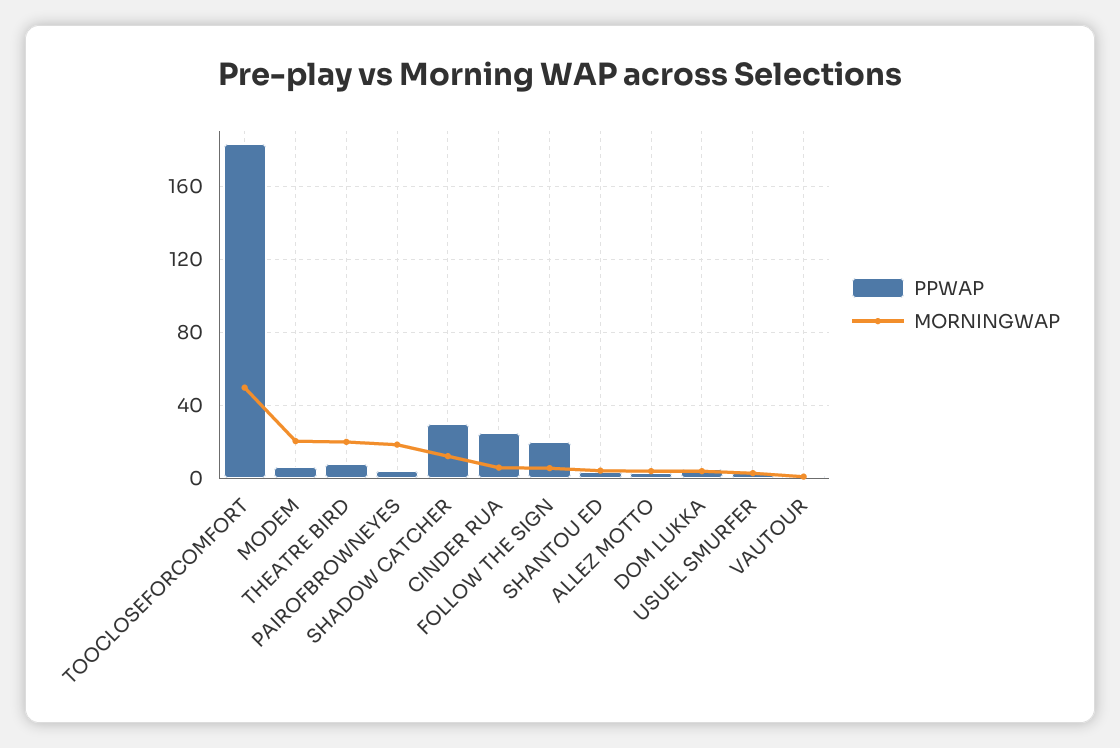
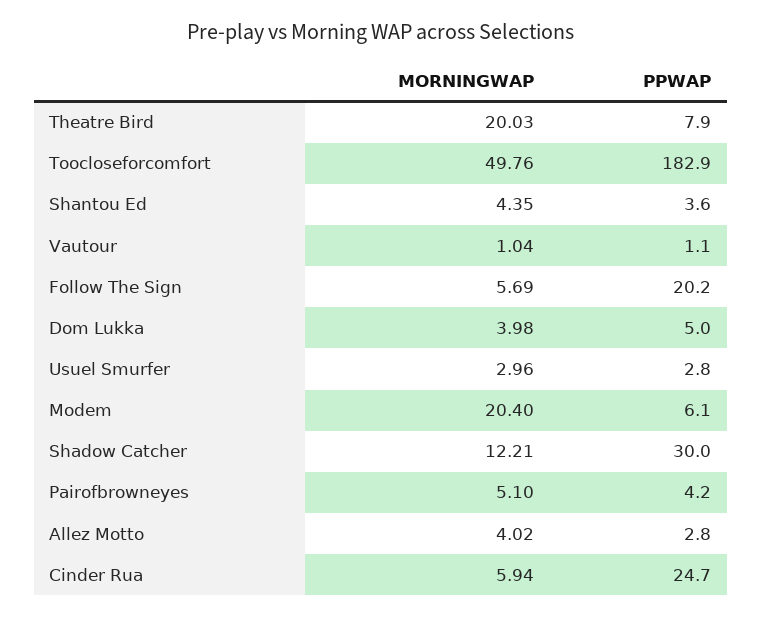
  {
    "PPWAP": {
      "TOOCLOSEFORCOMFORT": 182.9,
      "MODEM": 6.1,
      "THEATRE BIRD": 7.9,
      "PAIROFBROWNEYES": 4.2,
      "SHADOW CATCHER": 30,
      "CINDER RUA": 24.7,
      "FOLLOW THE SIGN": 20.2,
      "SHANTOU ED": 3.6,
      "ALLEZ MOTTO": 2.8,
      "DOM LUKKA": 5,
      "USUEL SMURFER": 2.8,
      "VAUTOUR": 1.1
    },
    "MORNINGWAP": {
      "TOOCLOSEFORCOMFORT": 49.76,
      "MODEM": 20.4,
      "THEATRE BIRD": 20.03,
-     "PAIROFBROWNEYES": 20,
+     "PAIROFBROWNEYES": 5.1,
      "SHADOW CATCHER": 12.21,
      "CINDER RUA": 5.94,
      "FOLLOW THE SIGN": 5.69,
      "SHANTOU ED": 4.35,
      "ALLEZ MOTTO": 4.02,
      "DOM LUKKA": 3.98,
      "USUEL SMURFER": 2.96,
      "VAUTOUR": 1.04
    }
  }

